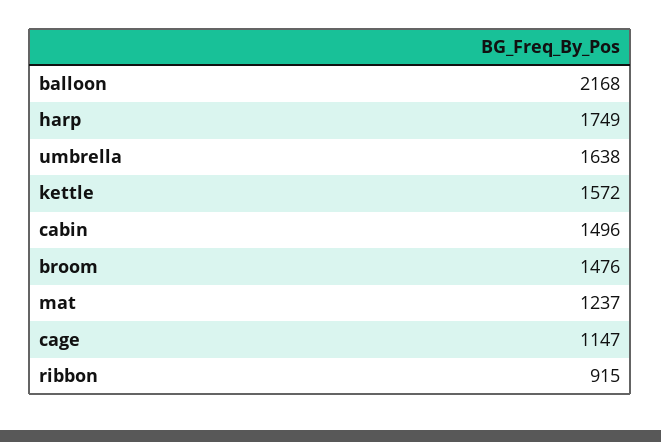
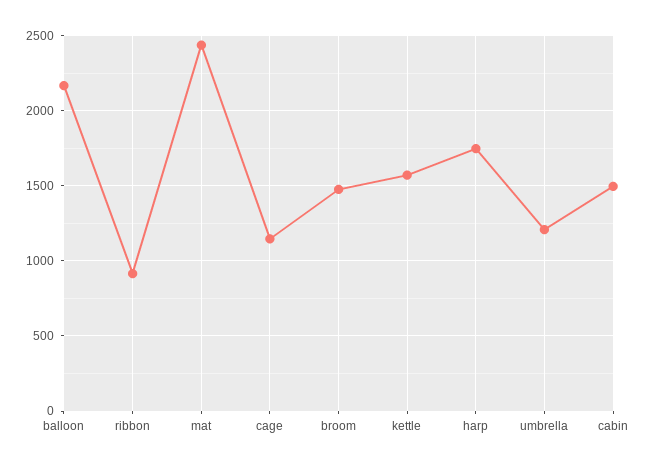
  {
    "balloon": 2168,
    "harp": 1749,
-   "umbrella": 1638,
+   "umbrella": 1200,
    "kettle": 1572,
    "cabin": 1496,
    "broom": 1476,
-   "mat": 1237,
+   "mat": 2450,
    "cage": 1147,
    "ribbon": 915
  }

